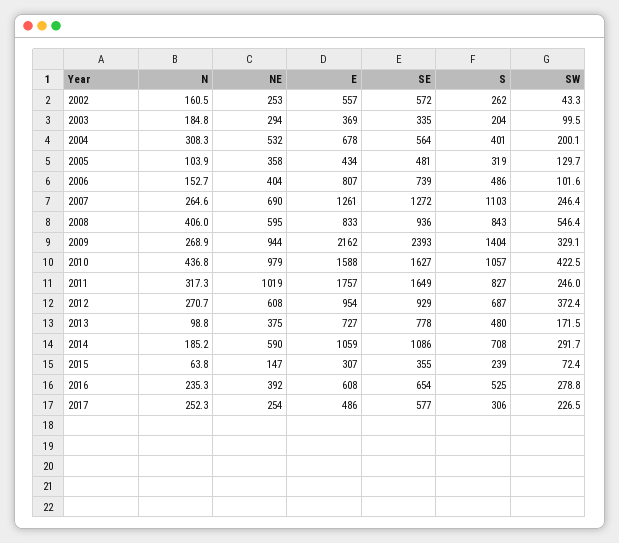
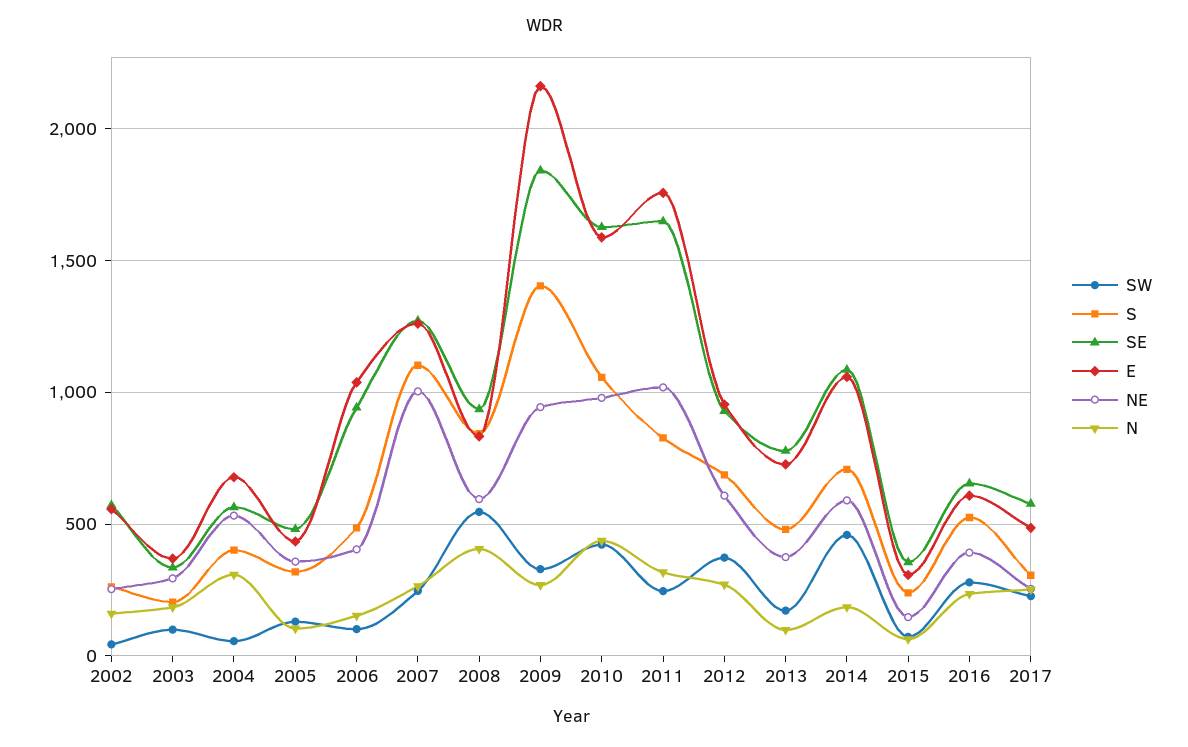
  {
    "N": {
      "2002": 160.5,
      "2003": 184.8,
      "2004": 308.3,
      "2005": 103.9,
      "2006": 152.7,
      "2007": 264.6,
      "2008": 406,
      "2009": 268.9,
      "2010": 436.8,
      "2011": 317.3,
      "2012": 270.7,
      "2013": 98.8,
      "2014": 185.2,
      "2015": 63.8,
      "2016": 235.3,
      "2017": 252.3
    },
    "NE": {
      "2002": 253,
      "2003": 294,
      "2004": 532,
      "2005": 358,
      "2006": 404,
-     "2007": 690,
+     "2007": 1000,
      "2008": 595,
      "2009": 944,
      "2010": 979,
      "2011": 1019,
      "2012": 608,
      "2013": 375,
      "2014": 590,
      "2015": 147,
      "2016": 392,
      "2017": 254
    },
    "E": {
      "2002": 557,
      "2003": 369,
      "2004": 678,
      "2005": 434,
-     "2006": 807,
+     "2006": 1050,
      "2007": 1261,
      "2008": 833,
      "2009": 2162,
      "2010": 1588,
      "2011": 1757,
      "2012": 954,
      "2013": 727,
      "2014": 1059,
      "2015": 307,
      "2016": 608,
      "2017": 486
    },
    "SE": {
      "2002": 572,
      "2003": 335,
      "2004": 564,
      "2005": 481,
-     "2006": 739,
+     "2006": 950,
      "2007": 1272,
      "2008": 936,
-     "2009": 2393,
+     "2009": 1850,
      "2010": 1627,
      "2011": 1649,
      "2012": 929,
      "2013": 778,
      "2014": 1086,
      "2015": 355,
      "2016": 654,
      "2017": 577
    },
    "S": {
      "2002": 262,
      "2003": 204,
      "2004": 401,
      "2005": 319,
      "2006": 486,
      "2007": 1103,
      "2008": 843,
      "2009": 1404,
      "2010": 1057,
      "2011": 827,
      "2012": 687,
      "2013": 480,
      "2014": 708,
      "2015": 239,
      "2016": 525,
      "2017": 306
    },
    "SW": {
      "2002": 43.3,
      "2003": 99.5,
-     "2004": 200.1,
+     "2004": 50,
      "2005": 129.7,
      "2006": 101.6,
      "2007": 246.4,
      "2008": 546.4,
      "2009": 329.1,
      "2010": 422.5,
      "2011": 246,
      "2012": 372.4,
      "2013": 171.5,
-     "2014": 291.7,
+     "2014": 450,
      "2015": 72.4,
      "2016": 278.8,
      "2017": 226.5
    }
  }

